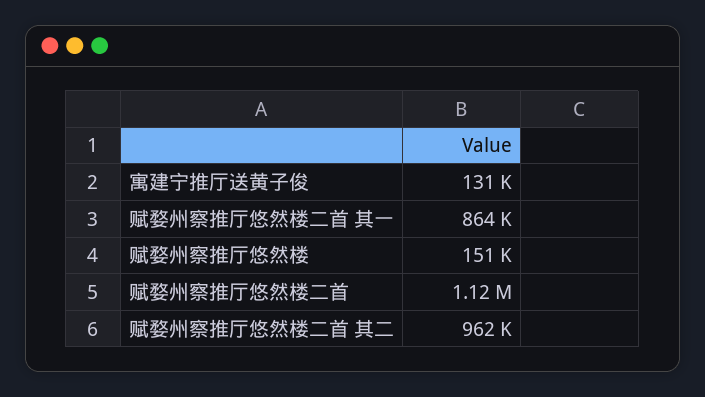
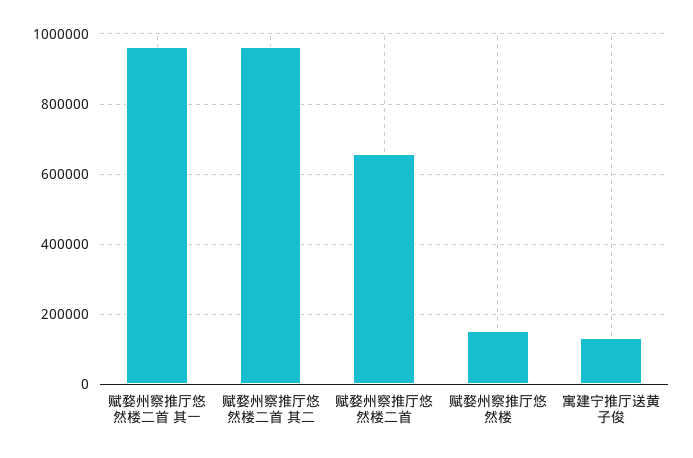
  {
    "寓建宁推厅送黄子俊": 131000,
-   "赋婺州察推厅悠然楼二首 其一": 864000,
+   "赋婺州察推厅悠然楼二首 其一": 960000,
    "赋婺州察推厅悠然楼": 151000,
-   "赋婺州察推厅悠然楼二首": 1120000,
+   "赋婺州察推厅悠然楼二首": 660000,
    "赋婺州察推厅悠然楼二首 其二": 962000
  }

